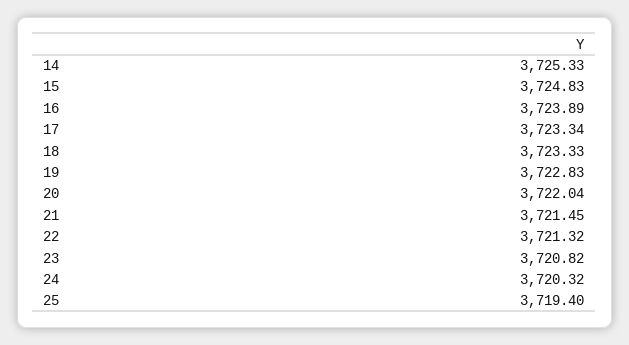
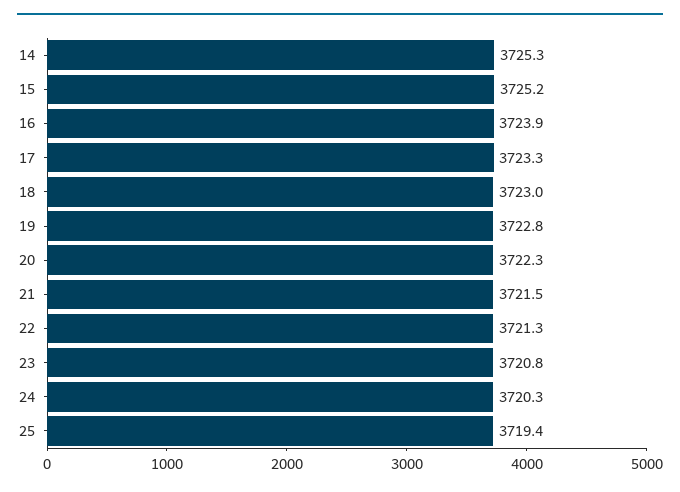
  {
    "14": 3725.33,
-   "15": 3724.83,
+   "15": 3725.2,
    "16": 3723.89,
    "17": 3723.34,
-   "18": 3723.33,
+   "18": 3723,
    "19": 3722.83,
-   "20": 3722.04,
+   "20": 3722.3,
    "21": 3721.45,
    "22": 3721.32,
    "23": 3720.82,
    "24": 3720.32,
    "25": 3719.4
  }

